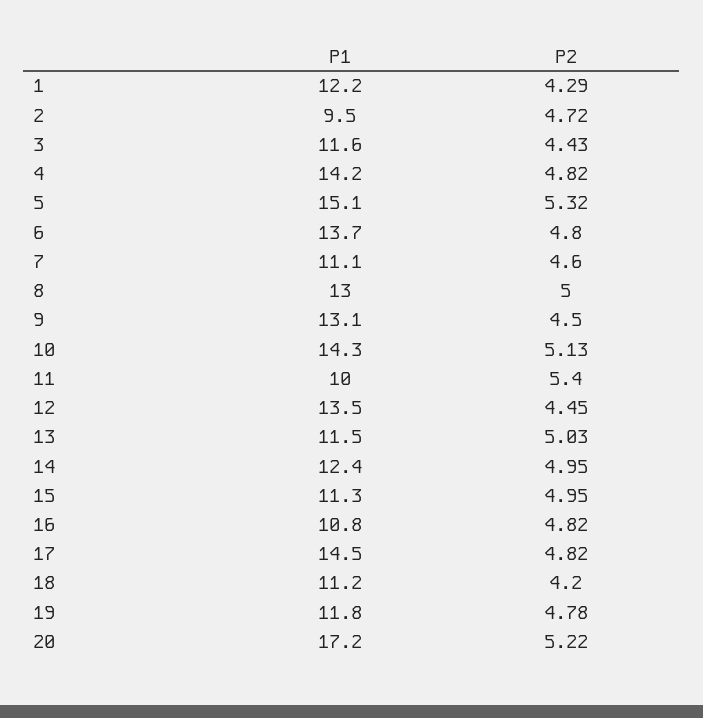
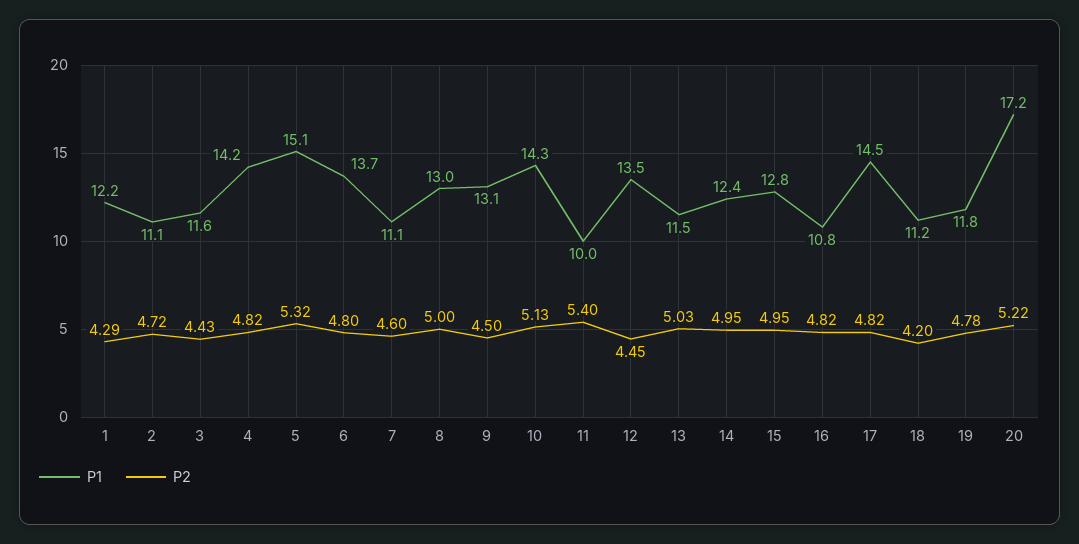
  {
    "P1": {
      "1": 12.2,
-     "2": 9.5,
+     "2": 11.1,
      "3": 11.6,
      "4": 14.2,
      "5": 15.1,
      "6": 13.7,
      "7": 11.1,
      "8": 13,
      "9": 13.1,
      "10": 14.3,
      "11": 10,
      "12": 13.5,
      "13": 11.5,
      "14": 12.4,
-     "15": 11.3,
+     "15": 12.8,
      "16": 10.8,
      "17": 14.5,
      "18": 11.2,
      "19": 11.8,
      "20": 17.2
    },
    "P2": {
      "1": 4.29,
      "2": 4.72,
      "3": 4.43,
      "4": 4.82,
      "5": 5.32,
      "6": 4.8,
      "7": 4.6,
      "8": 5,
      "9": 4.5,
      "10": 5.13,
      "11": 5.4,
      "12": 4.45,
      "13": 5.03,
      "14": 4.95,
      "15": 4.95,
      "16": 4.82,
      "17": 4.82,
      "18": 4.2,
      "19": 4.78,
      "20": 5.22
    }
  }

